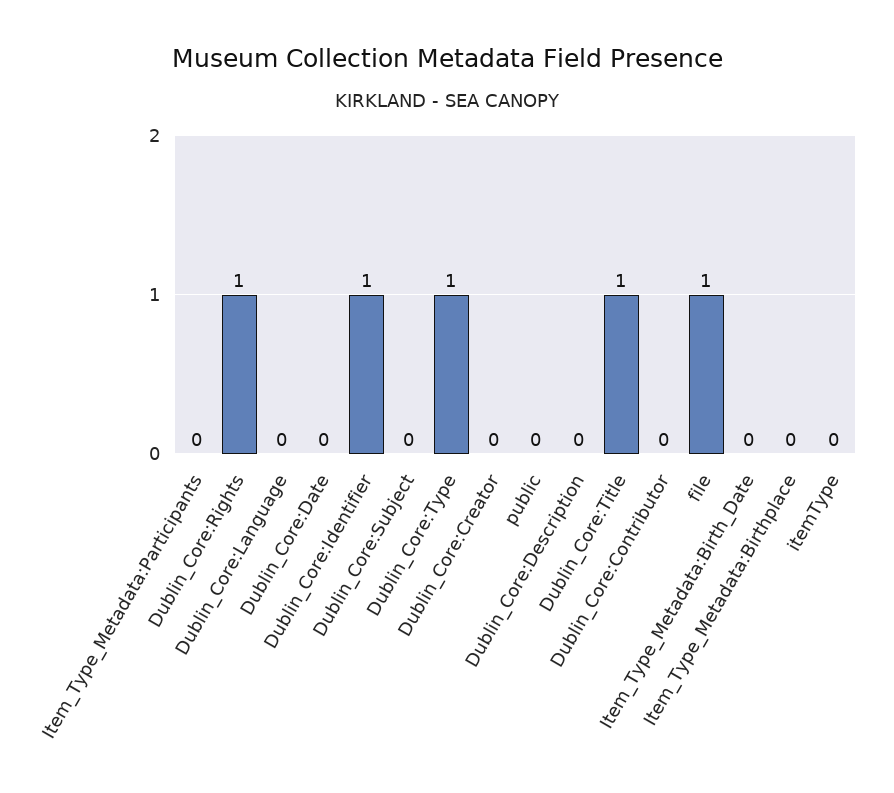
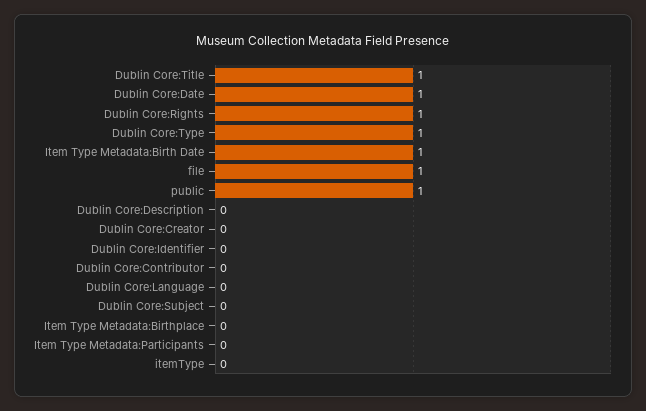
  {
    "Item_Type_Metadata:Participants": 0,
    "Dublin_Core:Rights": 1,
    "Dublin_Core:Language": 0,
-   "Dublin_Core:Date": 0,
+   "Dublin_Core:Date": 1,
-   "Dublin_Core:Identifier": 1,
+   "Dublin_Core:Identifier": 0,
    "Dublin_Core:Subject": 0,
    "Dublin_Core:Type": 1,
    "Dublin_Core:Creator": 0,
-   "public": 0,
+   "public": 1,
    "Dublin_Core:Description": 0,
    "Dublin_Core:Title": 1,
    "Dublin_Core:Contributor": 0,
    "file": 1,
-   "Item_Type_Metadata:Birth_Date": 0,
+   "Item_Type_Metadata:Birth_Date": 1,
    "Item_Type_Metadata:Birthplace": 0,
    "itemType": 0
  }

